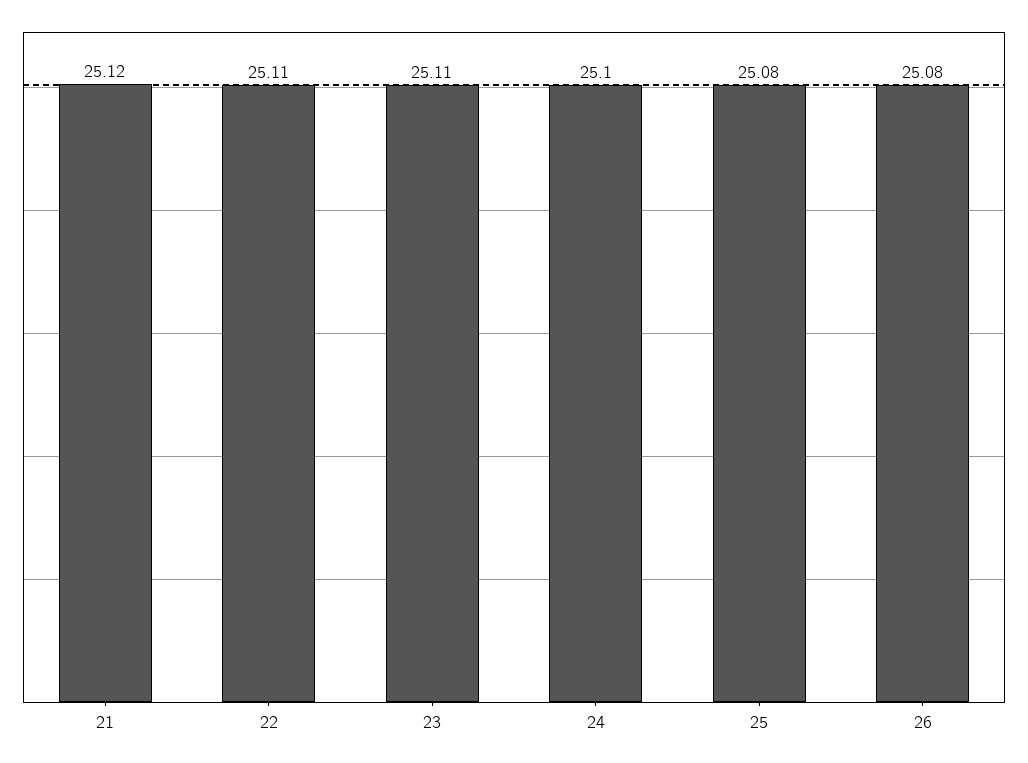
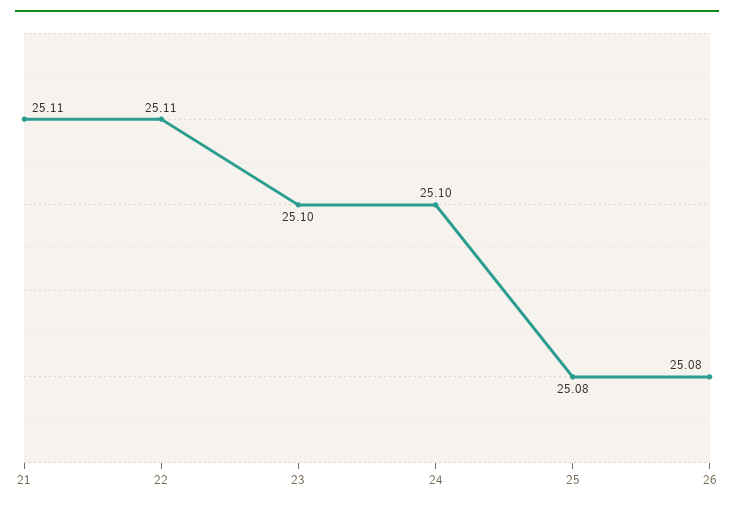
  {
-   "21": 25.12,
+   "21": 25.11,
    "22": 25.11,
-   "23": 25.11,
+   "23": 25.1,
    "24": 25.1,
    "25": 25.08,
    "26": 25.08
  }

